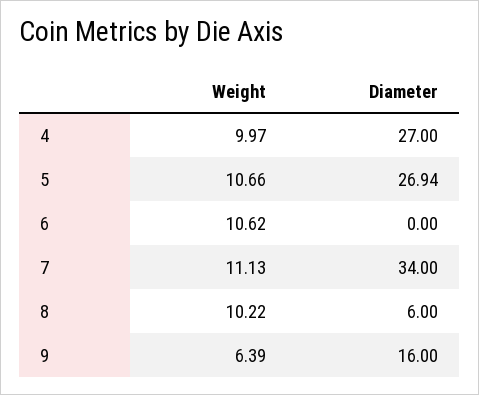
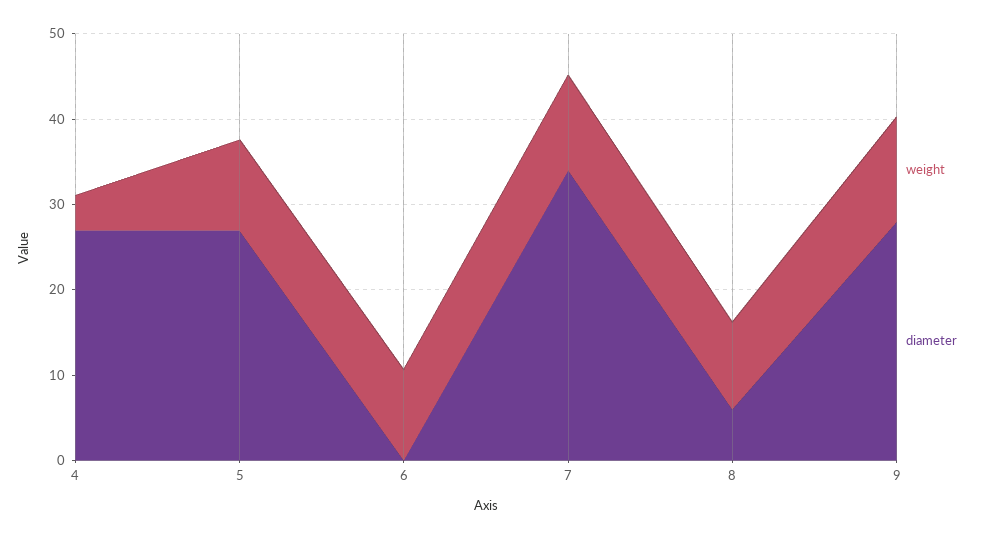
  {
    "Weight": {
-     "4": 9.97,
+     "4": 4,
      "5": 10.66,
      "6": 10.62,
      "7": 11.13,
      "8": 10.22,
-     "9": 6.39
+     "9": 12
    },
    "Diameter": {
      "4": 27,
      "5": 26.94,
      "6": 0,
      "7": 34,
      "8": 6,
-     "9": 16
+     "9": 28
    }
  }

